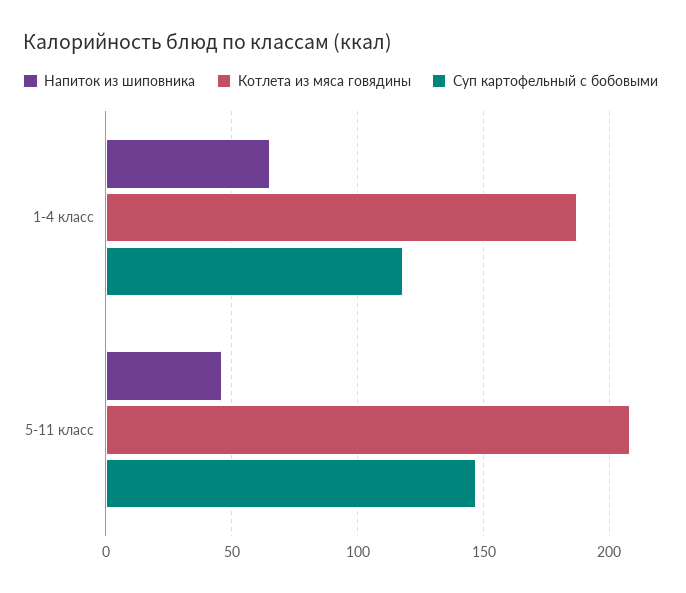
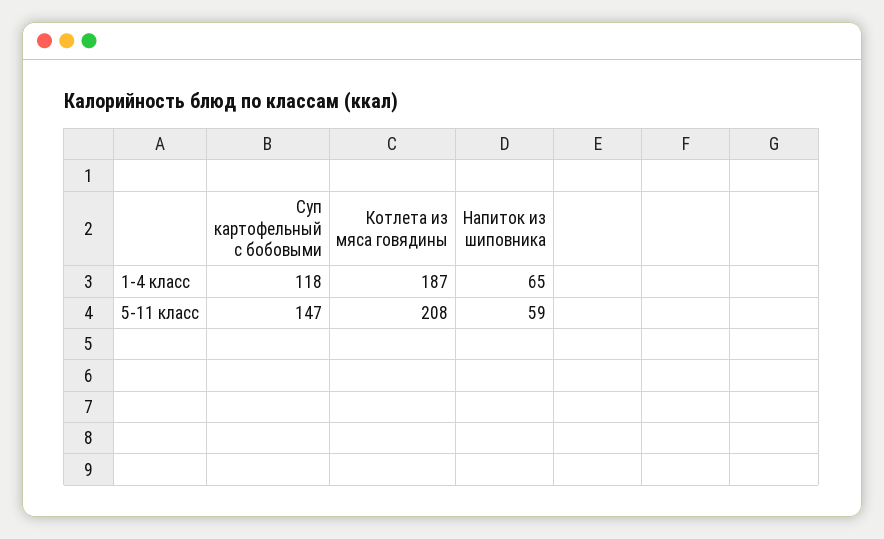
  {
    "Напиток из шиповника": {
      "1-4 класс": 65,
-     "5-11 класс": 45
+     "5-11 класс": 59
    },
    "Котлета из мяса говядины": {
      "1-4 класс": 187,
      "5-11 класс": 208
    },
    "Суп картофельный с бобовыми": {
      "1-4 класс": 118,
      "5-11 класс": 147
    }
  }

